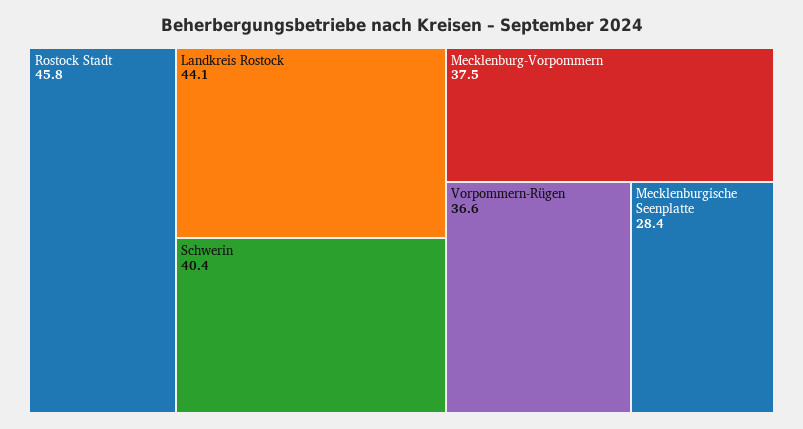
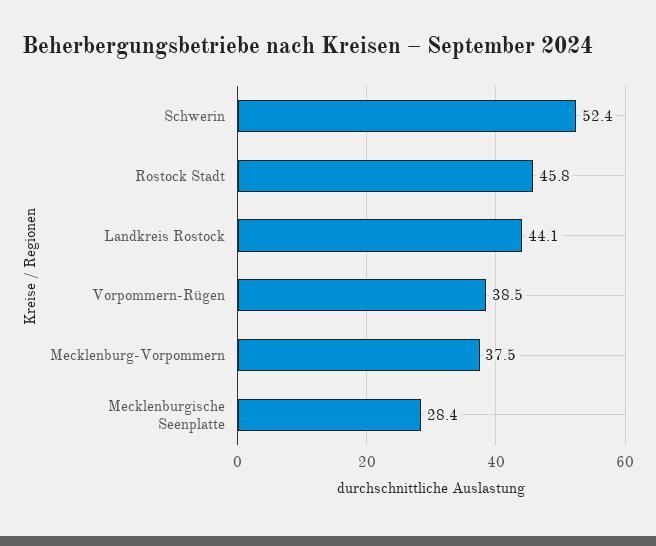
  {
    "Rostock Stadt": 45.8,
    "Landkreis Rostock": 44.1,
-   "Schwerin": 40.4,
+   "Schwerin": 52.4,
    "Mecklenburg-Vorpommern": 37.5,
-   "Vorpommern-Rügen": 36.6,
+   "Vorpommern-Rügen": 38.5,
    "Mecklenburgische Seenplatte": 28.4
  }

